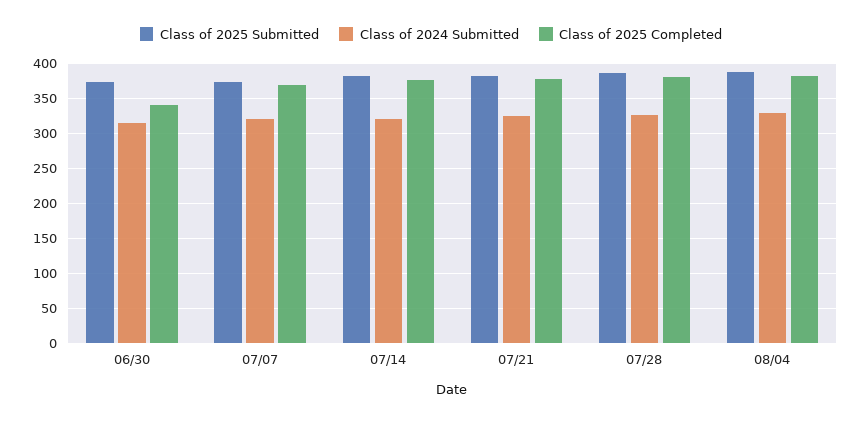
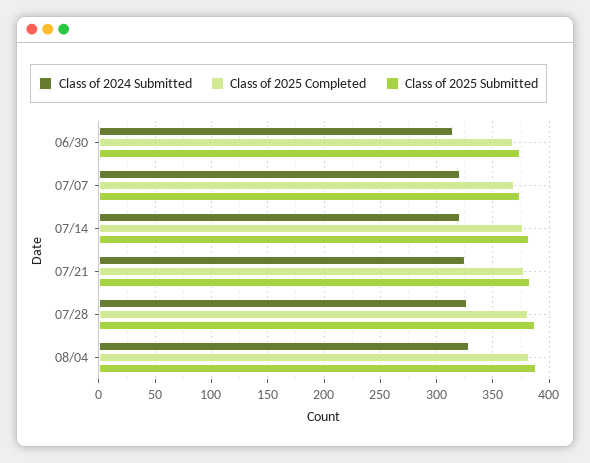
  {
    "Class of 2025 Submitted": {
      "06/30": 370,
      "07/07": 370,
      "07/14": 380,
      "07/21": 380,
      "07/28": 390,
      "08/04": 390
    },
    "Class of 2024 Submitted": {
      "06/30": 320,
      "07/07": 320,
      "07/14": 320,
      "07/21": 330,
      "07/28": 330,
      "08/04": 330
    },
    "Class of 2025 Completed": {
-     "06/30": 340,
+     "06/30": 370,
      "07/07": 370,
      "07/14": 380,
      "07/21": 380,
      "07/28": 380,
      "08/04": 380
    }
  }

